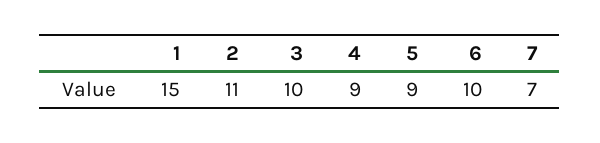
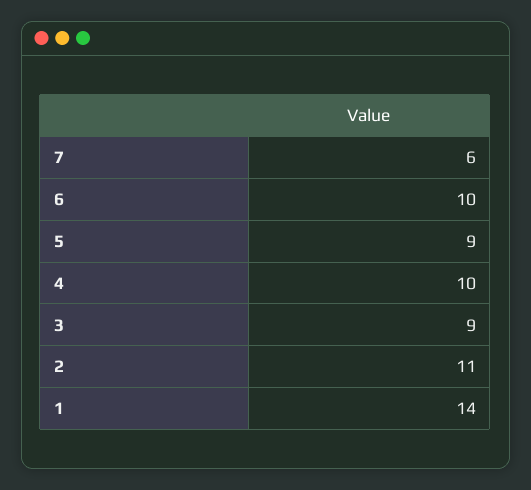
  {
-   "1": 15,
+   "1": 14,
    "2": 11,
-   "3": 10,
+   "3": 9,
-   "4": 9,
+   "4": 10,
    "5": 9,
    "6": 10,
-   "7": 7
+   "7": 6
  }

